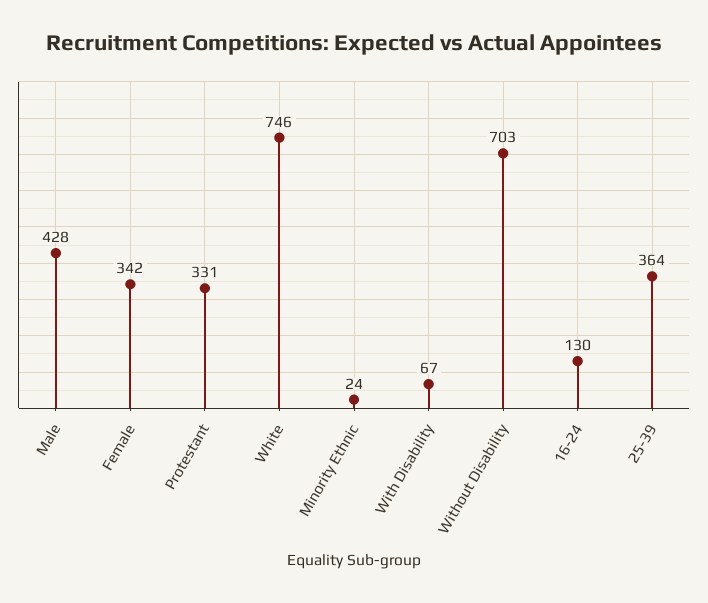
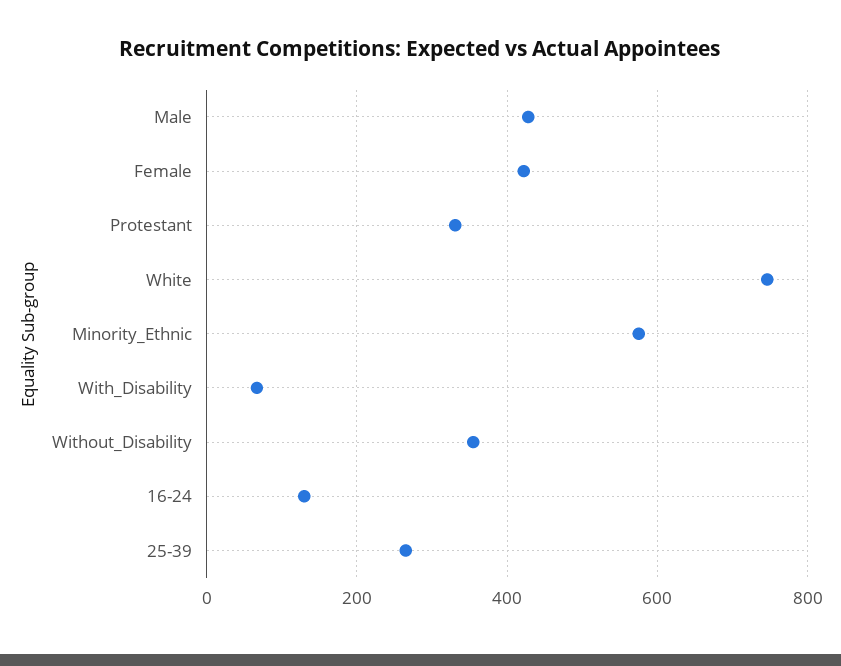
  {
    "Male": 428,
-   "Female": 342,
+   "Female": 420,
    "Protestant": 331,
    "White": 746,
-   "Minority Ethnic": 24,
+   "Minority Ethnic": 580,
    "With Disability": 67,
-   "Without Disability": 703,
+   "Without Disability": 360,
    "16-24": 130,
-   "25-39": 364
+   "25-39": 260
  }

